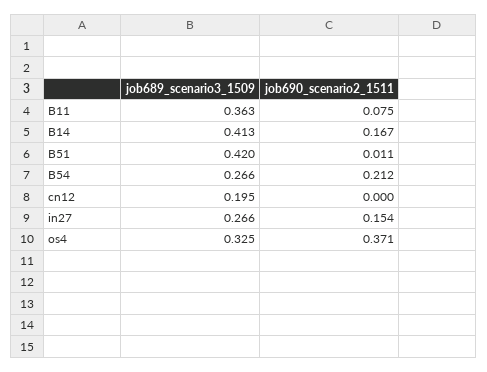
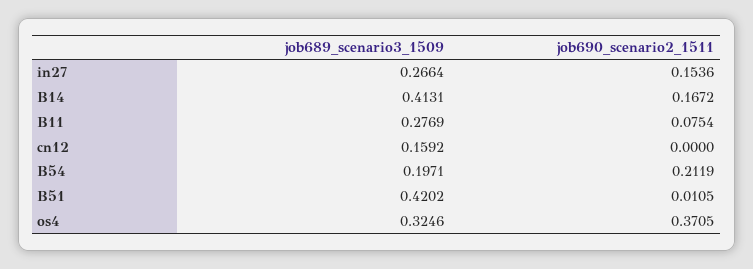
  {
    "job689_scenario3_1509": {
-     "B11": 0.363,
+     "B11": 0.2769,
      "B14": 0.4131,
      "B51": 0.4202,
-     "B54": 0.266,
+     "B54": 0.1971,
-     "cn12": 0.195,
+     "cn12": 0.1592,
      "in27": 0.2664,
      "os4": 0.3246
    },
    "job690_scenario2_1511": {
      "B11": 0.0754,
      "B14": 0.1672,
      "B51": 0.0105,
      "B54": 0.2119,
      "cn12": 0,
      "in27": 0.1536,
      "os4": 0.3705
    }
  }

